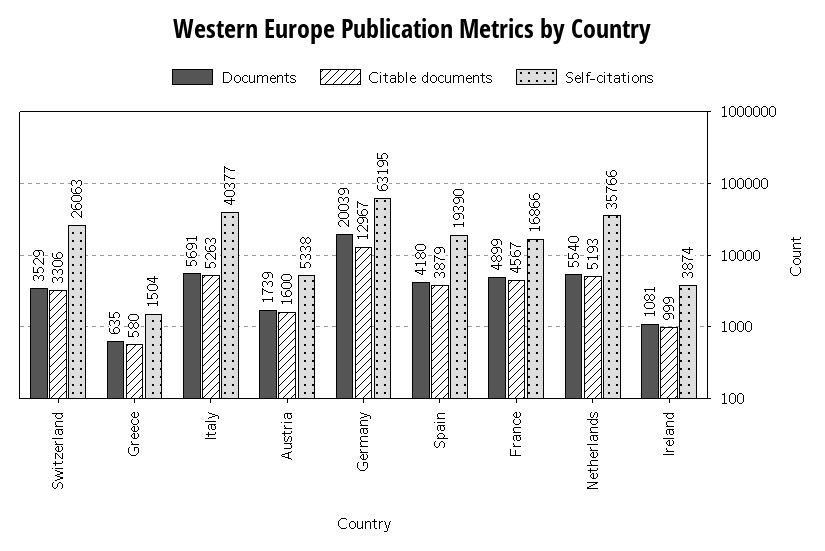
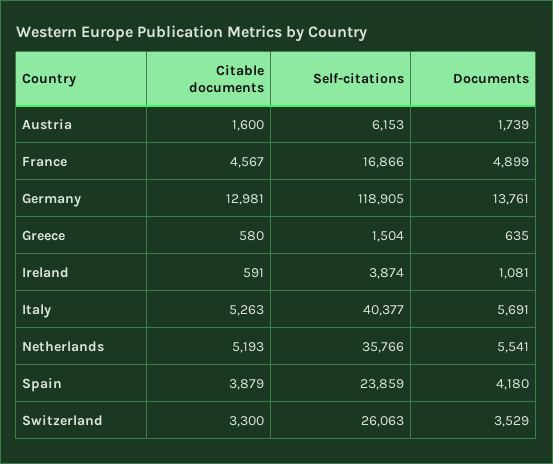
  {
    "Documents": {
      "Switzerland": 3529,
      "Greece": 635,
      "Italy": 5691,
      "Austria": 1739,
-     "Germany": 20039,
+     "Germany": 13761,
      "Spain": 4180,
      "France": 4899,
-     "Netherlands": 5540,
+     "Netherlands": 5541,
      "Ireland": 1081
    },
    "Citable documents": {
-     "Switzerland": 3306,
+     "Switzerland": 3300,
      "Greece": 580,
      "Italy": 5263,
      "Austria": 1600,
-     "Germany": 12967,
+     "Germany": 12981,
      "Spain": 3879,
      "France": 4567,
      "Netherlands": 5193,
-     "Ireland": 999
+     "Ireland": 591
    },
    "Self-citations": {
      "Switzerland": 26063,
      "Greece": 1504,
      "Italy": 40377,
-     "Austria": 5338,
+     "Austria": 6153,
-     "Germany": 63195,
+     "Germany": 118905,
-     "Spain": 19390,
+     "Spain": 23859,
      "France": 16866,
      "Netherlands": 35766,
      "Ireland": 3874
    }
  }

